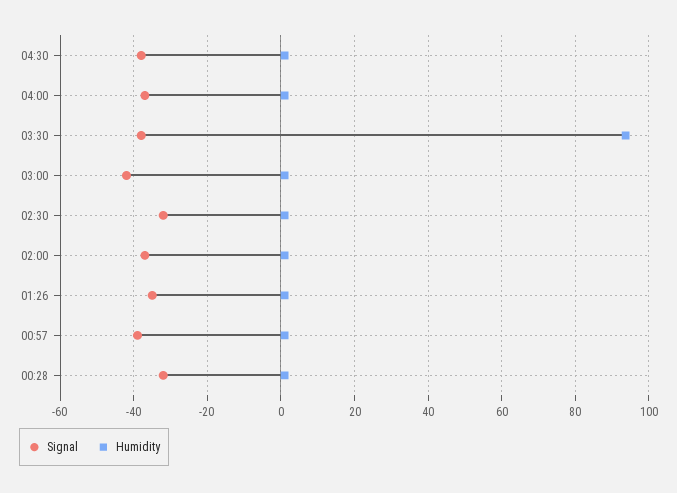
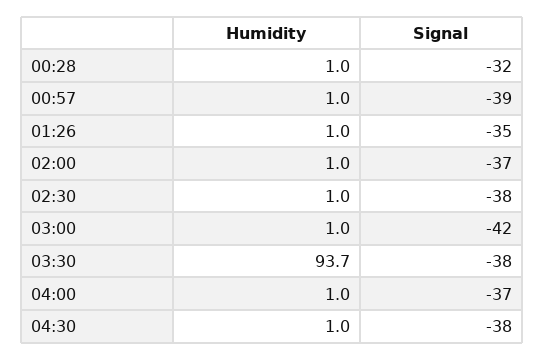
  {
    "Signal": {
      "04:30": -38,
      "04:00": -37,
      "03:30": -38,
      "03:00": -42,
-     "02:30": -32,
+     "02:30": -38,
      "02:00": -37,
      "01:26": -35,
      "00:57": -39,
      "00:28": -32
    },
    "Humidity": {
      "04:30": 1,
      "04:00": 1,
      "03:30": 93.7,
      "03:00": 1,
      "02:30": 1,
      "02:00": 1,
      "01:26": 1,
      "00:57": 1,
      "00:28": 1
    }
  }

